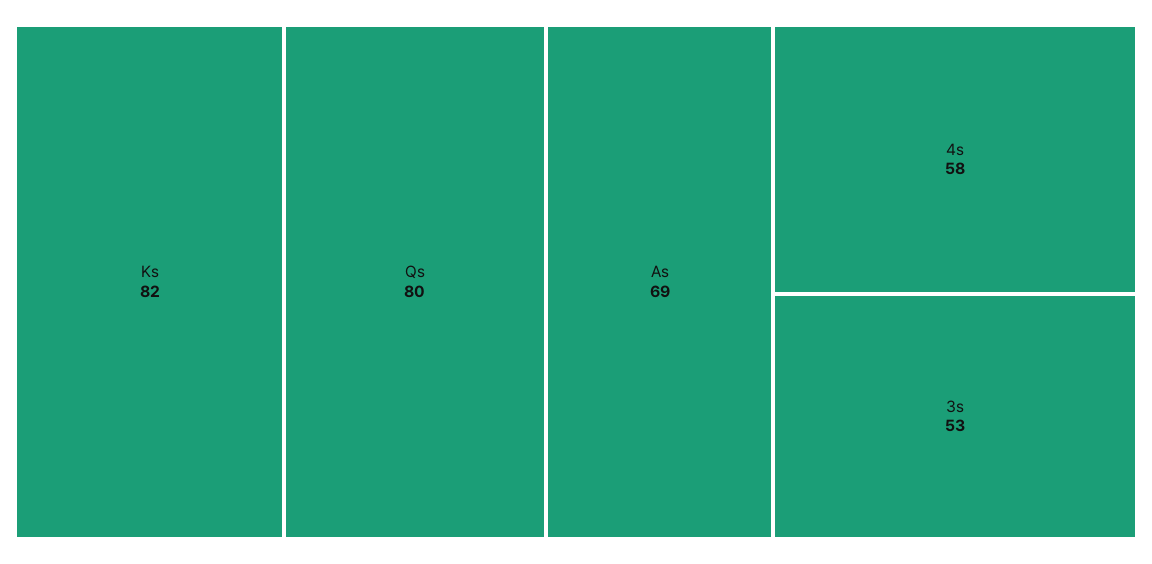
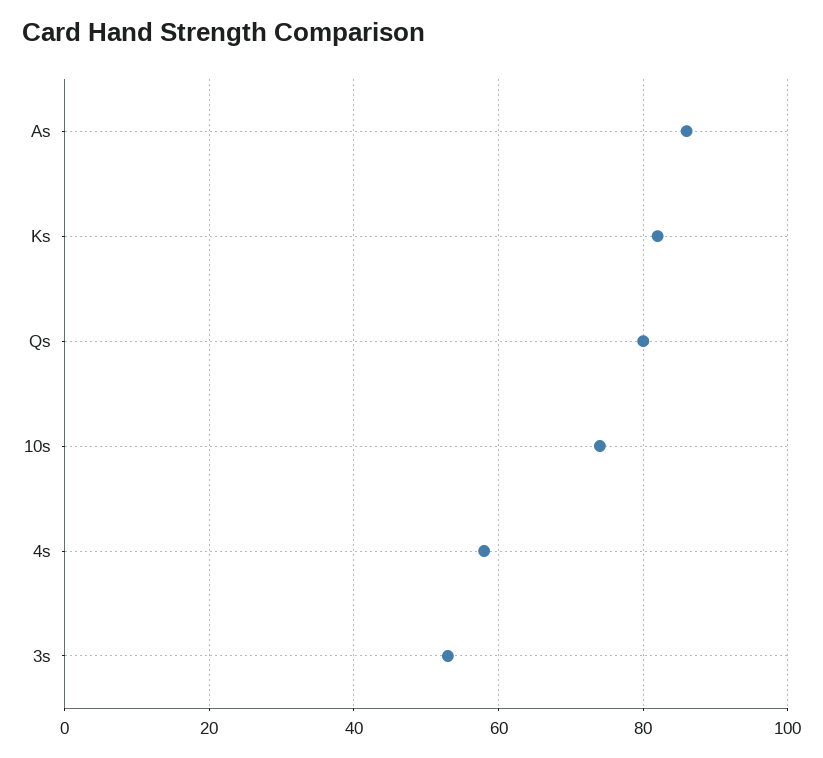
  {
    "Ks": 82,
    "Qs": 80,
-   "As": 69,
+   "As": 85,
    "4s": 58,
-   "3s": 53
+   "3s": 53,
+   "10s": 75
  }

